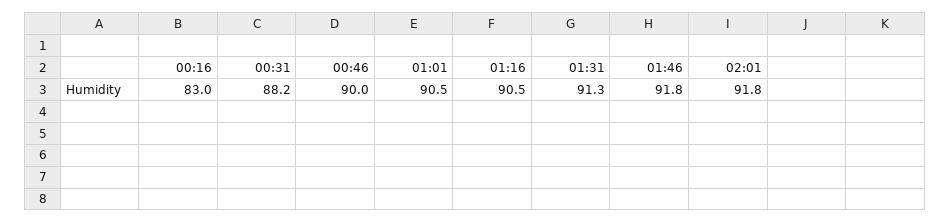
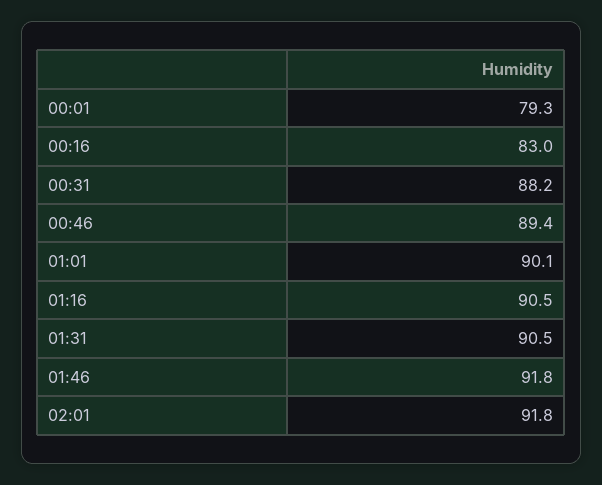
  {
    "00:16": 83,
    "00:31": 88.2,
-   "00:46": 90,
+   "00:46": 89.4,
-   "01:01": 90.5,
+   "01:01": 90.1,
    "01:16": 90.5,
-   "01:31": 91.3,
+   "01:31": 90.5,
    "01:46": 91.8,
-   "02:01": 91.8
+   "02:01": 91.8,
+   "00:01": 79.3
  }

